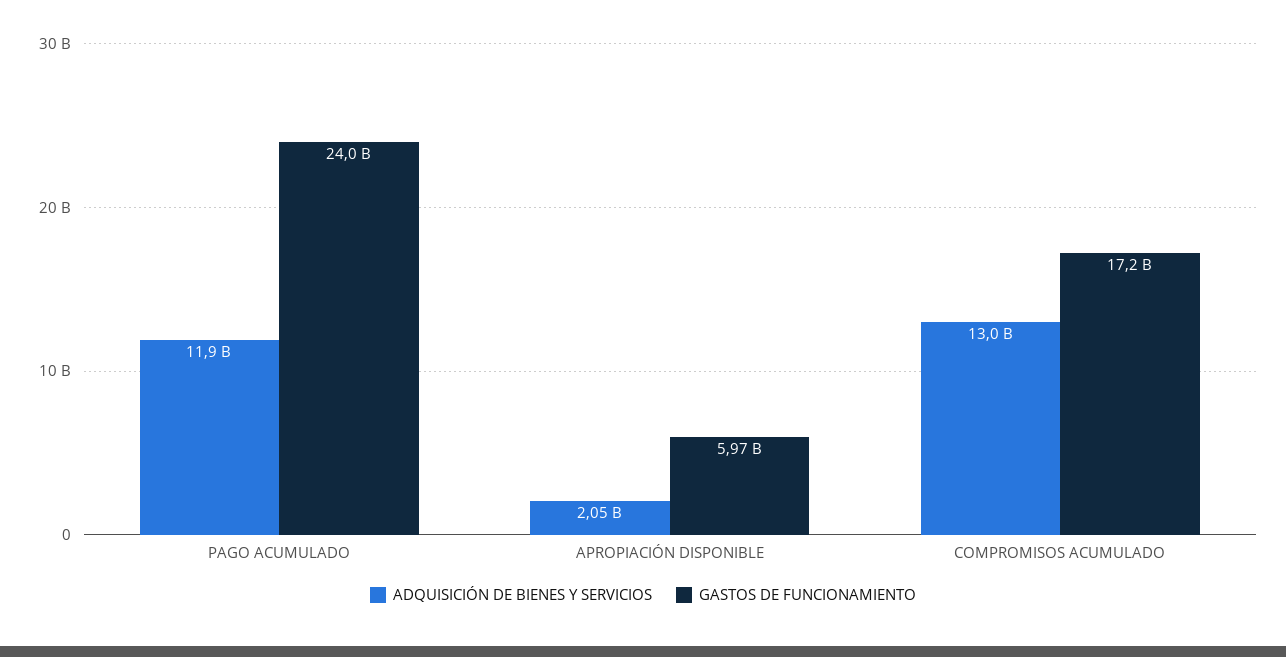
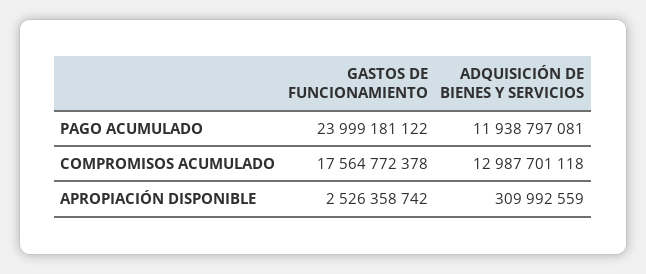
  {
    "ADQUISICIÓN DE BIENES Y SERVICIOS": {
      "PAGO ACUMULADO": 11938797081,
-     "APROPIACIÓN DISPONIBLE": 2050000000,
+     "APROPIACIÓN DISPONIBLE": 309992559,
      "COMPROMISOS ACUMULADO": 12987701118
    },
    "GASTOS DE FUNCIONAMIENTO": {
      "PAGO ACUMULADO": 23999181122,
-     "APROPIACIÓN DISPONIBLE": 5970000000,
+     "APROPIACIÓN DISPONIBLE": 2526358742,
-     "COMPROMISOS ACUMULADO": 17200000000
+     "COMPROMISOS ACUMULADO": 17564772378
    }
  }

